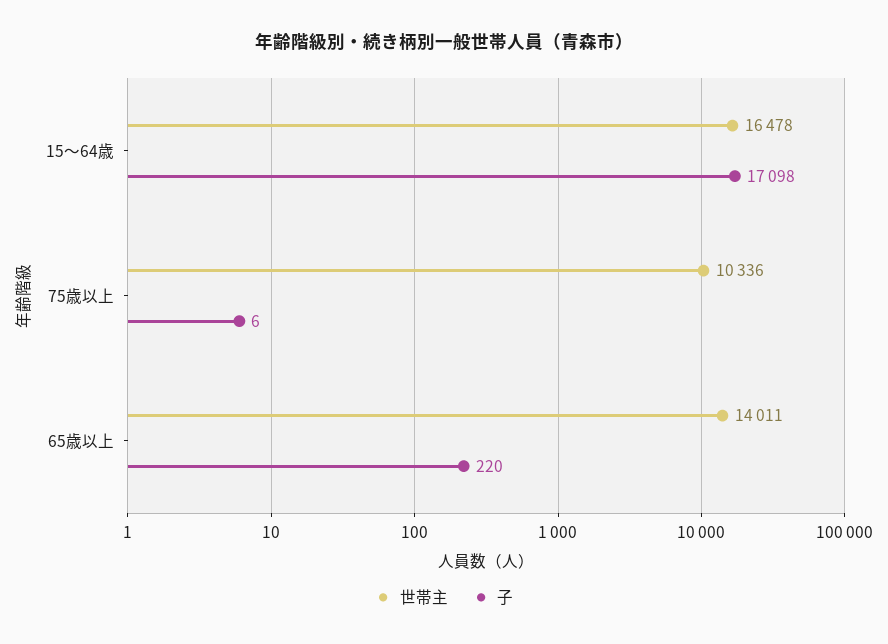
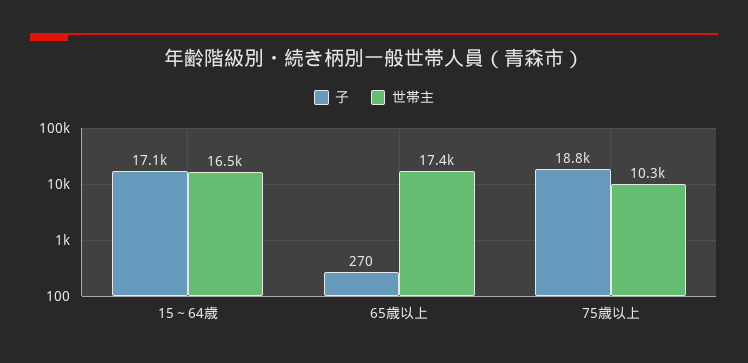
  {
    "世帯主": {
      "15～64歳": 16478,
      "75歳以上": 10336,
-     "65歳以上": 14011
+     "65歳以上": 17400
    },
    "子": {
      "15～64歳": 17098,
-     "75歳以上": 6,
+     "75歳以上": 18800,
-     "65歳以上": 220
+     "65歳以上": 270
    }
  }

